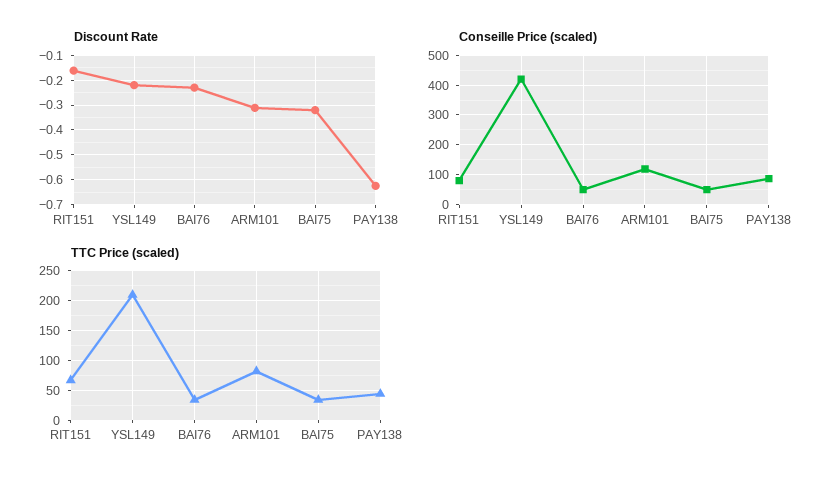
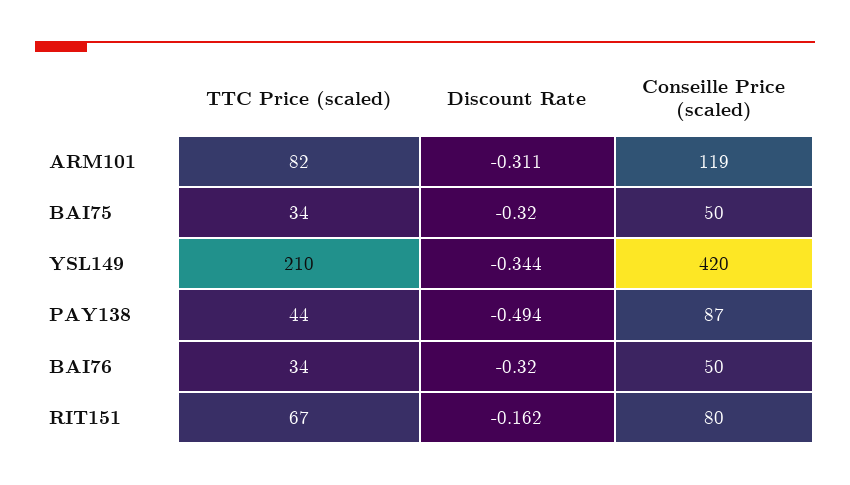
  {
    "Discount Rate": {
      "RIT151": -0.162,
-     "YSL149": -0.225,
+     "YSL149": -0.344,
-     "BAI76": -0.225,
+     "BAI76": -0.32,
      "ARM101": -0.311,
      "BAI75": -0.32,
-     "PAY138": -0.625
+     "PAY138": -0.494
    },
    "Conseille Price (scaled)": {
      "RIT151": 80,
      "YSL149": 420,
      "BAI76": 50,
      "ARM101": 119,
      "BAI75": 50,
      "PAY138": 87
    },
    "TTC Price (scaled)": {
      "RIT151": 67,
      "YSL149": 210,
      "BAI76": 34,
      "ARM101": 82,
      "BAI75": 34,
      "PAY138": 44
    }
  }

